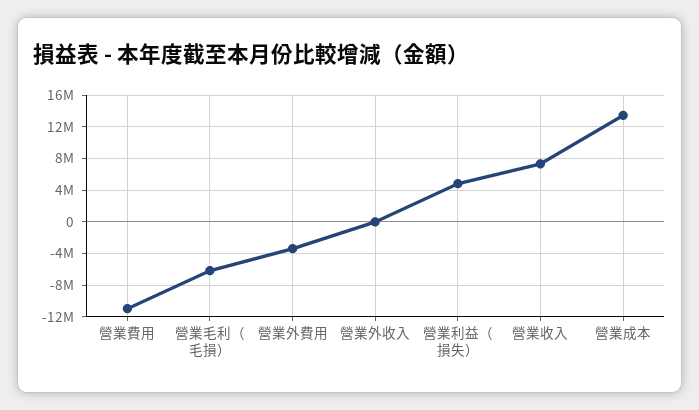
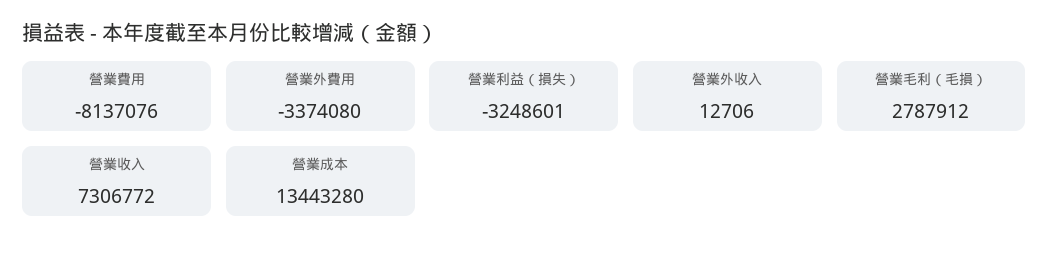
  {
-   "營業費用": -11000000,
+   "營業費用": -8137076,
-   "營業毛利（毛損）": -6000000,
+   "營業毛利（毛損）": 2787912,
    "營業外費用": -3374080,
    "營業外收入": 12706,
-   "營業利益（損失）": 5000000,
+   "營業利益（損失）": -3248601,
    "營業收入": 7306772,
    "營業成本": 13443280
  }

